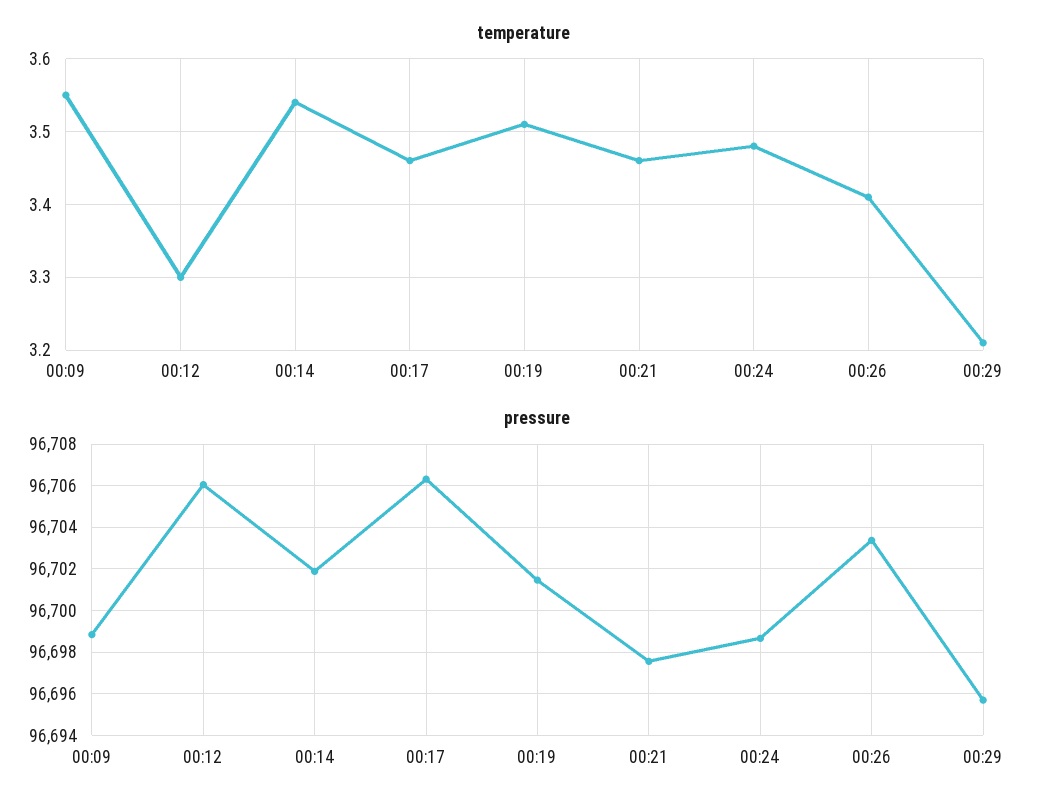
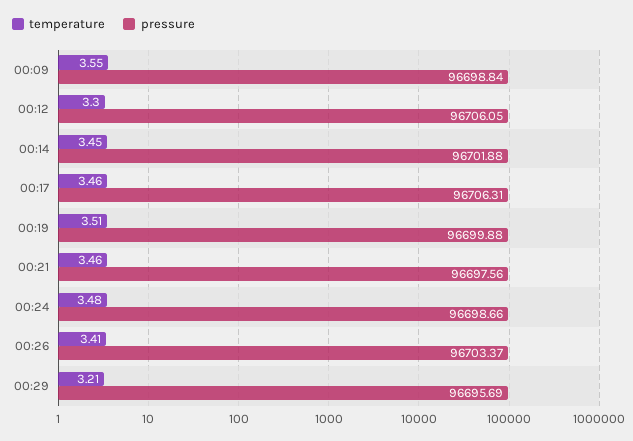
  {
    "temperature": {
      "00:09": 3.55,
      "00:12": 3.3,
-     "00:14": 3.54,
+     "00:14": 3.45,
      "00:17": 3.46,
      "00:19": 3.51,
      "00:21": 3.46,
      "00:24": 3.48,
      "00:26": 3.41,
      "00:29": 3.21
    },
    "pressure": {
      "00:09": 96698.84,
      "00:12": 96706.05,
      "00:14": 96701.88,
      "00:17": 96706.31,
-     "00:19": 96701.5,
+     "00:19": 96699.88,
      "00:21": 96697.56,
      "00:24": 96698.66,
      "00:26": 96703.37,
      "00:29": 96695.69
    }
  }

